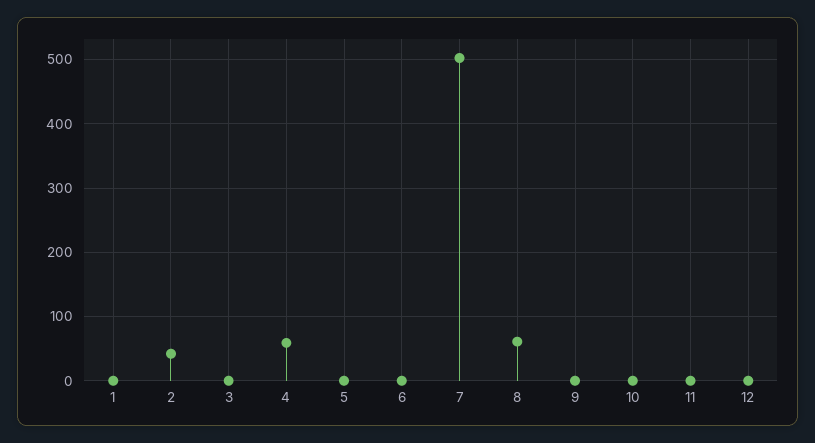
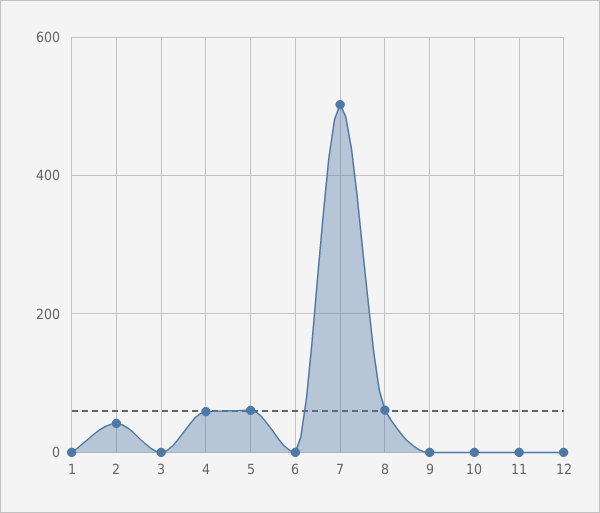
  {
    "1": 0,
    "2": 40,
    "3": 0,
    "4": 60,
-   "5": 0,
+   "5": 60,
    "6": 0,
    "7": 500,
    "8": 60,
    "9": 0,
    "10": 0,
    "11": 0,
    "12": 0
  }

